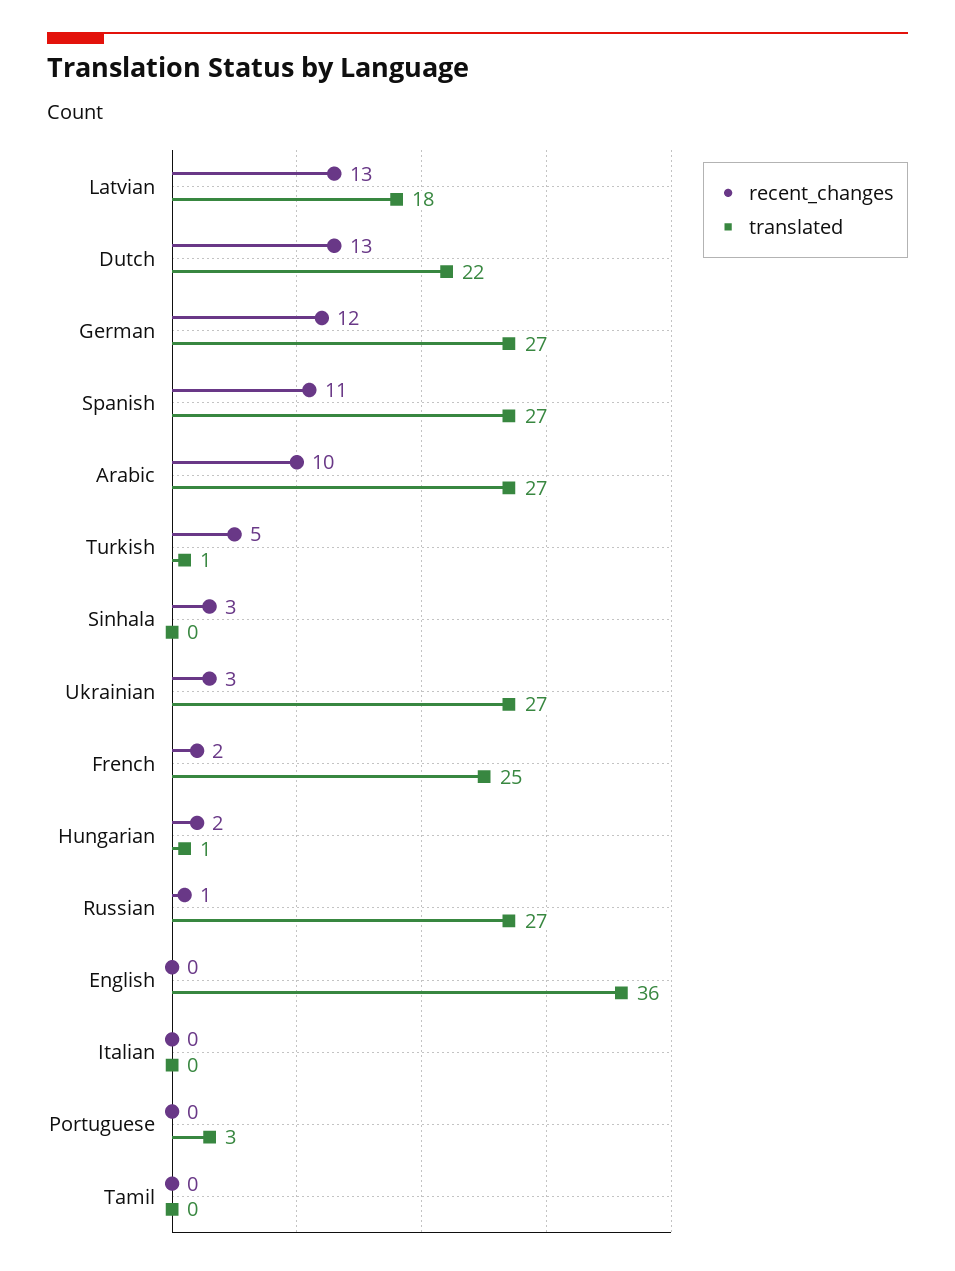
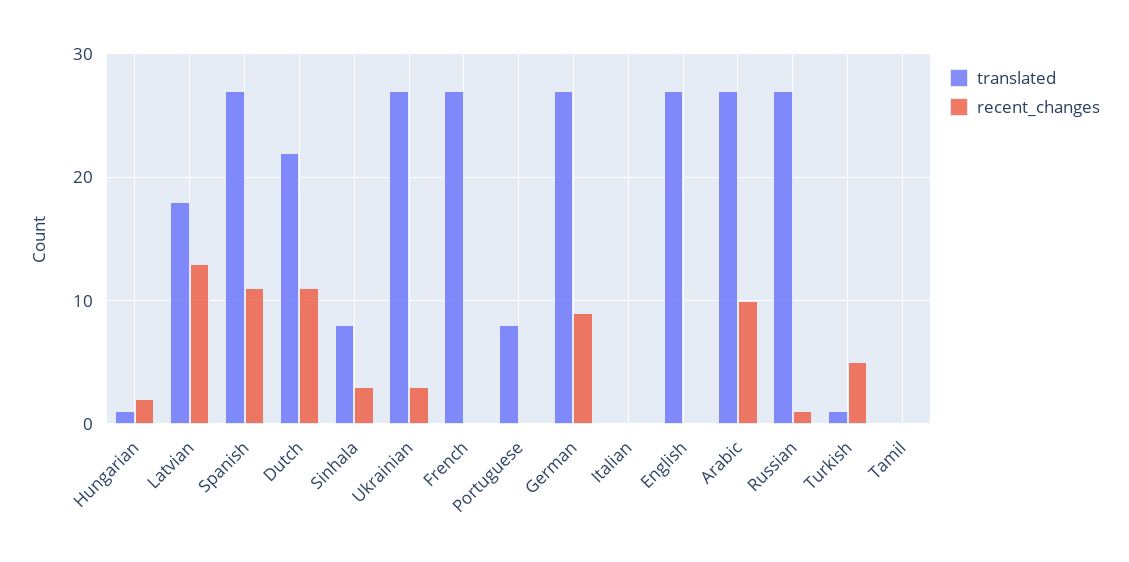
  {
    "recent_changes": {
      "Latvian": 13,
-     "Dutch": 13,
+     "Dutch": 11,
-     "German": 12,
+     "German": 9,
      "Spanish": 11,
      "Arabic": 10,
      "Turkish": 5,
      "Sinhala": 3,
      "Ukrainian": 3,
-     "French": 2,
+     "French": 0,
      "Hungarian": 2,
      "Russian": 1,
      "English": 0,
      "Italian": 0,
      "Portuguese": 0,
      "Tamil": 0
    },
    "translated": {
      "Latvian": 18,
      "Dutch": 22,
      "German": 27,
      "Spanish": 27,
      "Arabic": 27,
      "Turkish": 1,
-     "Sinhala": 0,
+     "Sinhala": 8,
      "Ukrainian": 27,
-     "French": 25,
+     "French": 27,
      "Hungarian": 1,
      "Russian": 27,
-     "English": 36,
+     "English": 27,
      "Italian": 0,
-     "Portuguese": 3,
+     "Portuguese": 8,
      "Tamil": 0
    }
  }

